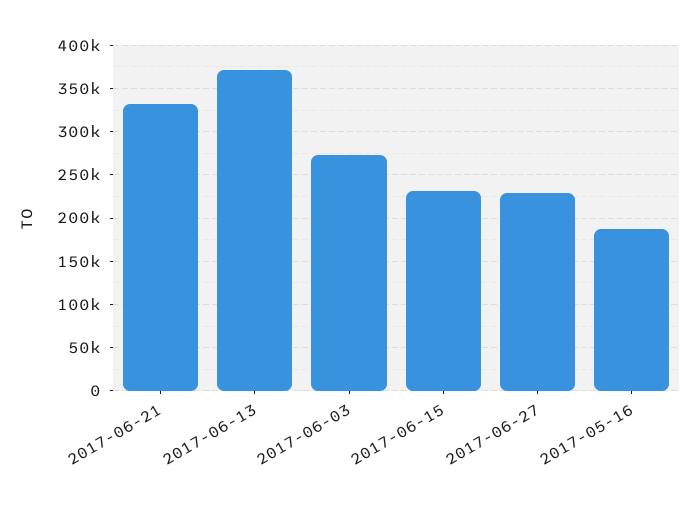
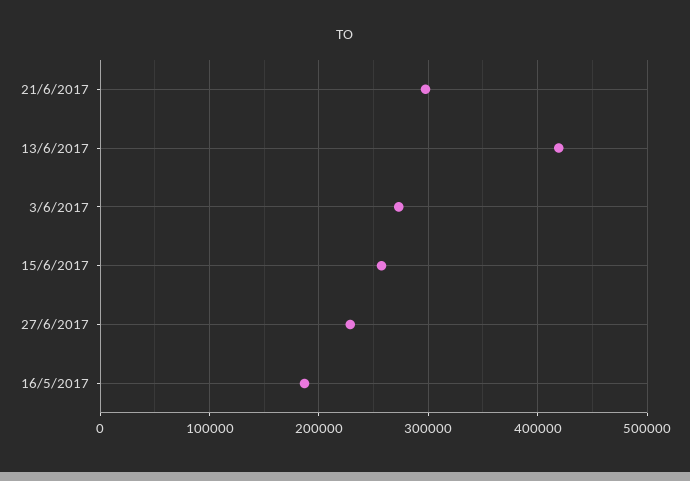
  {
-   "2017-06-21": 330000,
+   "2017-06-21": 300000,
-   "2017-06-13": 370000,
+   "2017-06-13": 420000,
    "2017-06-03": 270000,
-   "2017-06-15": 230000,
+   "2017-06-15": 260000,
    "2017-06-27": 230000,
    "2017-05-16": 190000
  }

